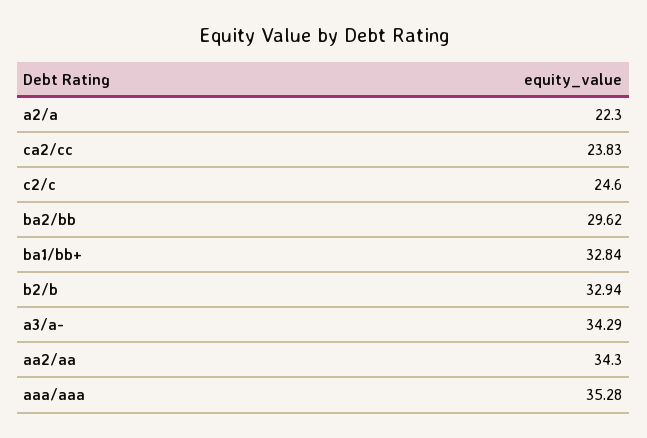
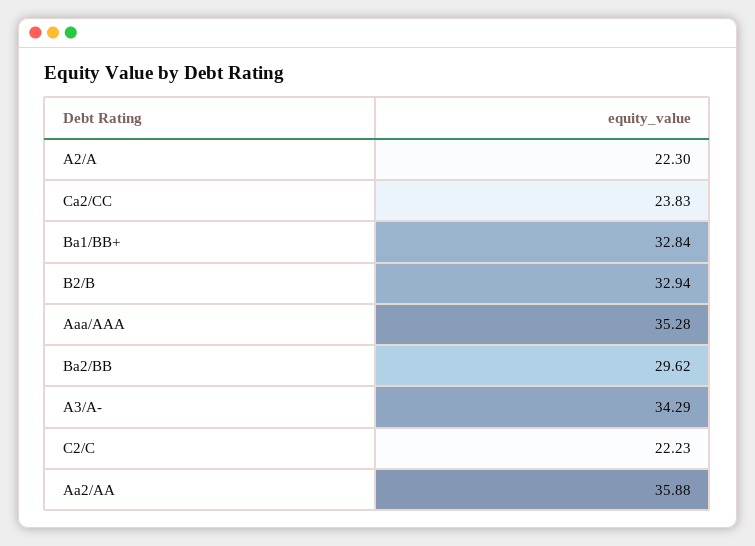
  {
    "a2/a": 22.3,
    "ca2/cc": 23.83,
-   "c2/c": 24.6,
+   "c2/c": 22.23,
    "ba2/bb": 29.62,
    "ba1/bb+": 32.84,
    "b2/b": 32.94,
    "a3/a-": 34.29,
-   "aa2/aa": 34.3,
+   "aa2/aa": 35.88,
    "aaa/aaa": 35.28
  }

